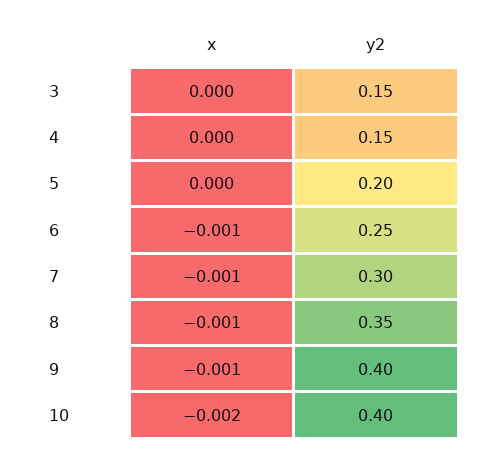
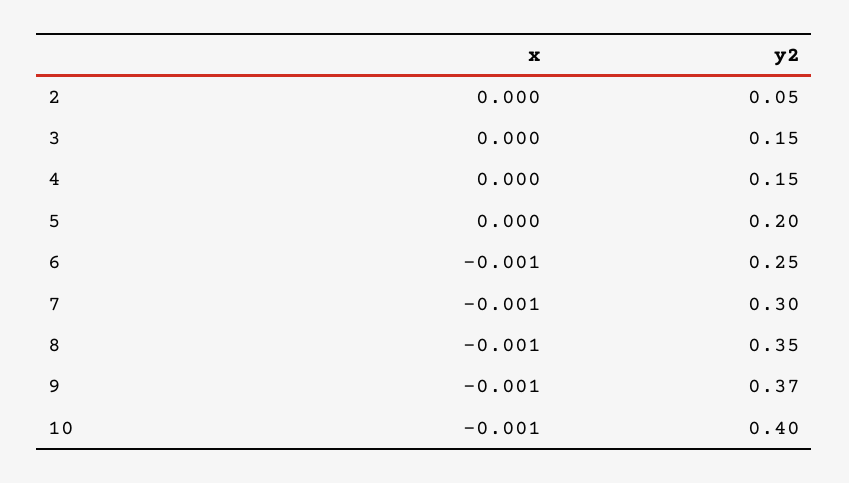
  {
    "x": {
      "3": 0,
      "4": 0,
      "5": 0,
      "6": -0.001,
      "7": -0.001,
      "8": -0.001,
      "9": -0.001,
-     "10": -0.002
+     "10": -0.001,
+     "2": 0
    },
    "y2": {
      "3": 0.15,
      "4": 0.15,
      "5": 0.2,
      "6": 0.25,
      "7": 0.3,
      "8": 0.35,
-     "9": 0.4,
+     "9": 0.37,
-     "10": 0.4
+     "10": 0.4,
+     "2": 0.05
    }
  }

